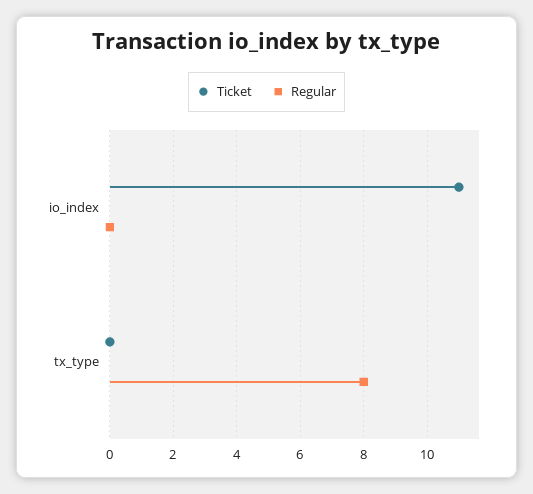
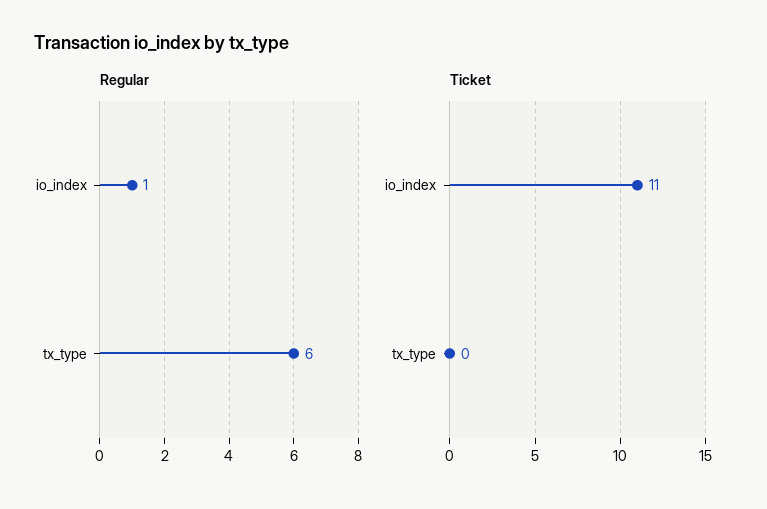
  {
    "Ticket": {
      "io_index": 11,
      "tx_type": 0
    },
    "Regular": {
-     "io_index": 0,
+     "io_index": 1,
-     "tx_type": 8
+     "tx_type": 6
    }
  }

